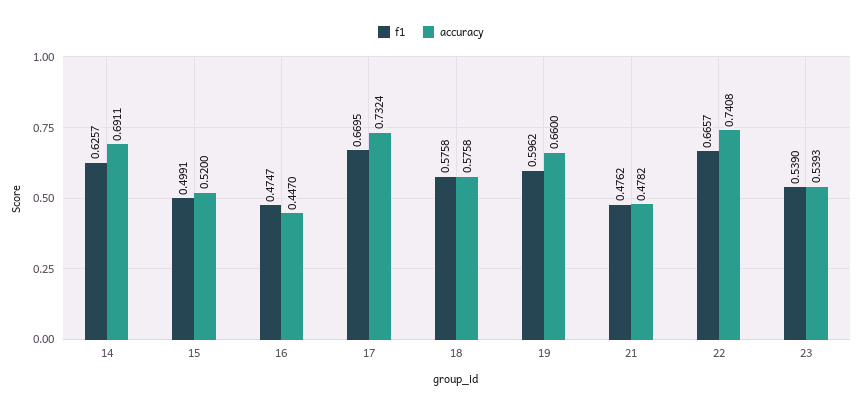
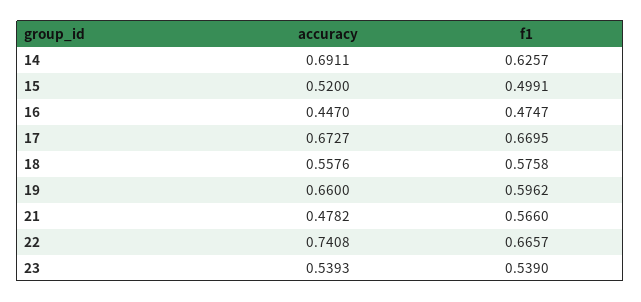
  {
    "f1": {
      "14": 0.6257,
      "15": 0.4991,
      "16": 0.4747,
      "17": 0.6695,
      "18": 0.5758,
      "19": 0.5962,
-     "21": 0.4762,
+     "21": 0.566,
      "22": 0.6657,
      "23": 0.539
    },
    "accuracy": {
      "14": 0.6911,
      "15": 0.52,
      "16": 0.447,
-     "17": 0.7324,
+     "17": 0.6727,
-     "18": 0.5758,
+     "18": 0.5576,
      "19": 0.66,
      "21": 0.4782,
      "22": 0.7408,
      "23": 0.5393
    }
  }

